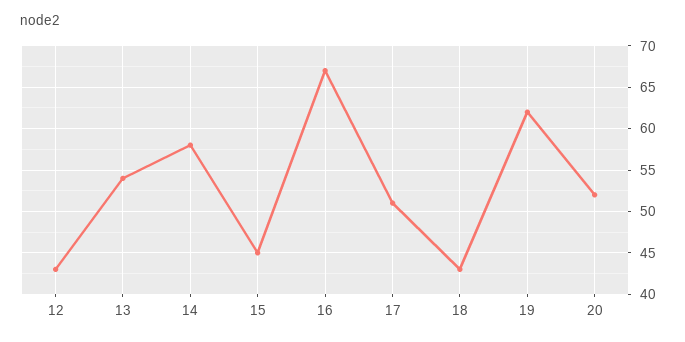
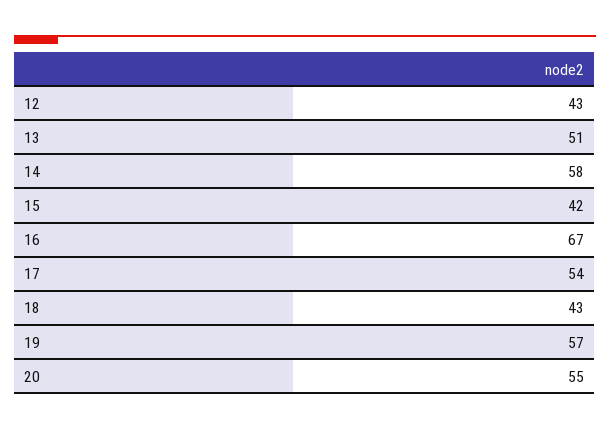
  {
    "12": 43,
-   "13": 54,
+   "13": 51,
    "14": 58,
-   "15": 45,
+   "15": 42,
    "16": 67,
-   "17": 51,
+   "17": 54,
    "18": 43,
-   "19": 62,
+   "19": 57,
-   "20": 52
+   "20": 55
  }

